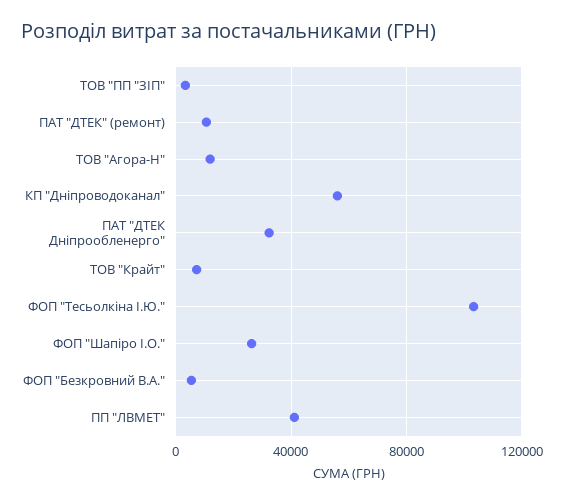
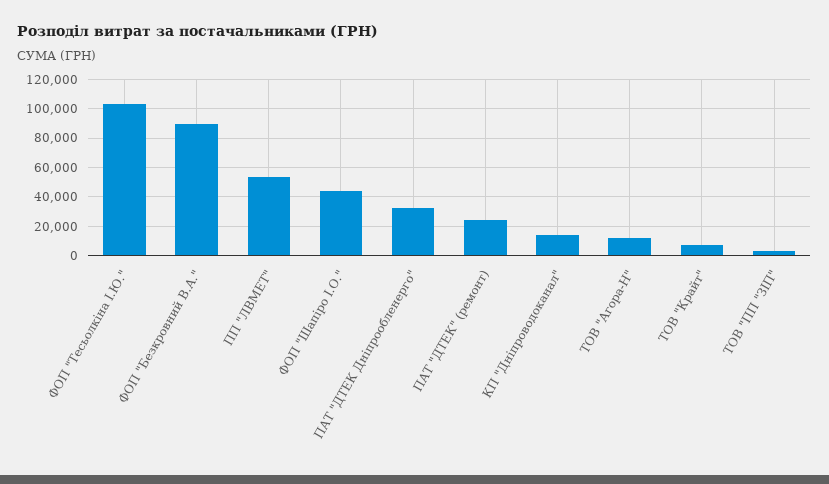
  {
    "ТОВ \"ПП \"ЗІП\"": 5000,
-   "ПАТ \"ДТЕК\" (ремонт)": 10000,
+   "ПАТ \"ДТЕК\" (ремонт)": 25000,
    "ТОВ \"Агора-Н\"": 10000,
-   "КП \"Дніпроводоканал\"": 55000,
+   "КП \"Дніпроводоканал\"": 15000,
    "ПАТ \"ДТЕК Дніпрообленерго\"": 30000,
    "ТОВ \"Крайт\"": 5000,
    "ФОП \"Тесьолкіна І.Ю.\"": 105000,
-   "ФОП \"Шапіро І.О.\"": 25000,
+   "ФОП \"Шапіро І.О.\"": 45000,
-   "ФОП \"Безкровний В.А.\"": 5000,
+   "ФОП \"Безкровний В.А.\"": 90000,
-   "ПП \"ЛВМЕТ\"": 40000
+   "ПП \"ЛВМЕТ\"": 55000
  }

